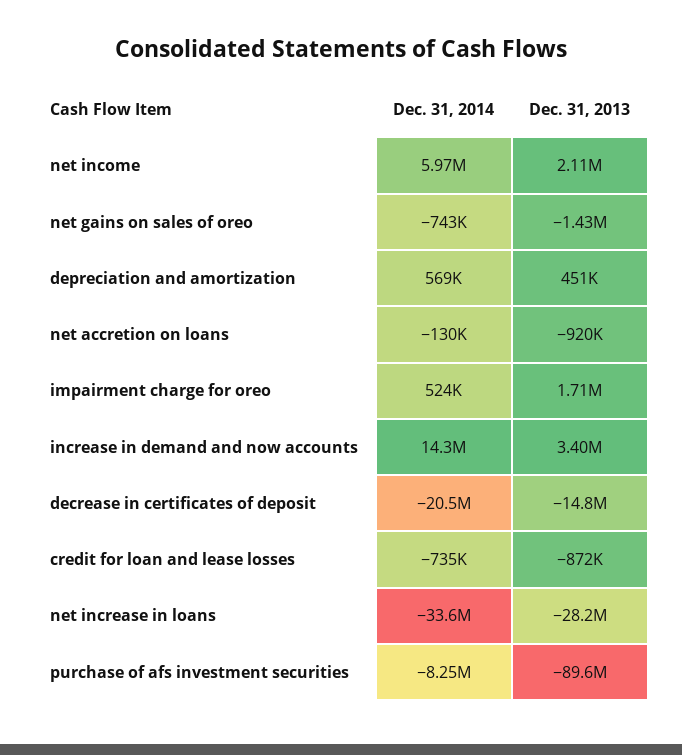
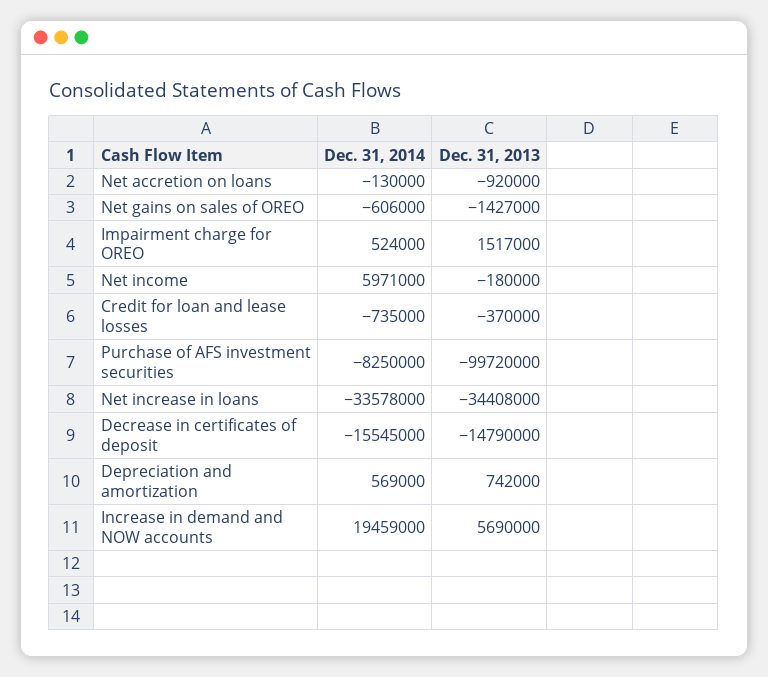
  {
    "Dec. 31, 2014": {
      "net income": 5971000,
-     "net gains on sales of oreo": -743000,
+     "net gains on sales of oreo": -606000,
      "depreciation and amortization": 569000,
      "net accretion on loans": -130000,
      "impairment charge for oreo": 524000,
-     "increase in demand and now accounts": 14300000,
+     "increase in demand and now accounts": 19459000,
-     "decrease in certificates of deposit": -20500000,
+     "decrease in certificates of deposit": -15545000,
      "credit for loan and lease losses": -735000,
      "net increase in loans": -33578000,
      "purchase of afs investment securities": -8250000
    },
    "Dec. 31, 2013": {
-     "net income": 2110000,
+     "net income": -180000,
      "net gains on sales of oreo": -1427000,
-     "depreciation and amortization": 451000,
+     "depreciation and amortization": 742000,
      "net accretion on loans": -920000,
-     "impairment charge for oreo": 1710000,
+     "impairment charge for oreo": 1517000,
-     "increase in demand and now accounts": 3400000,
+     "increase in demand and now accounts": 5690000,
      "decrease in certificates of deposit": -14790000,
-     "credit for loan and lease losses": -872000,
+     "credit for loan and lease losses": -370000,
-     "net increase in loans": -28200000,
+     "net increase in loans": -34408000,
-     "purchase of afs investment securities": -89600000
+     "purchase of afs investment securities": -99720000
    }
  }

